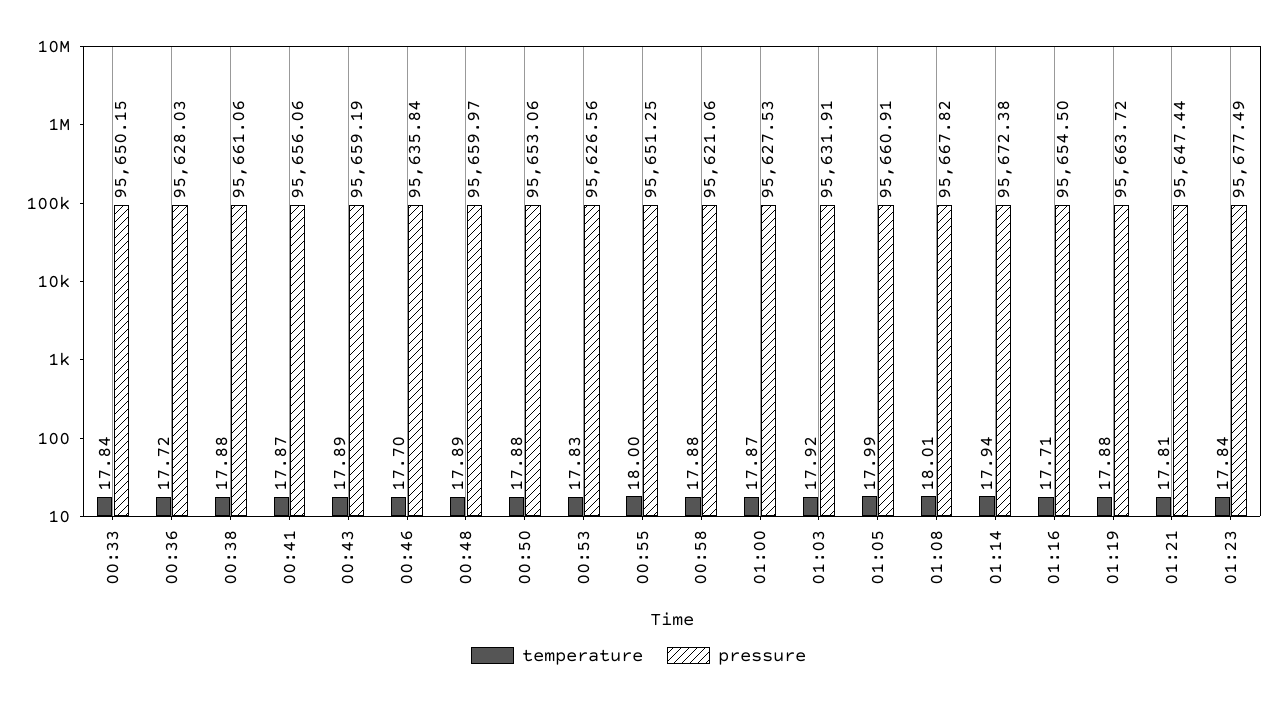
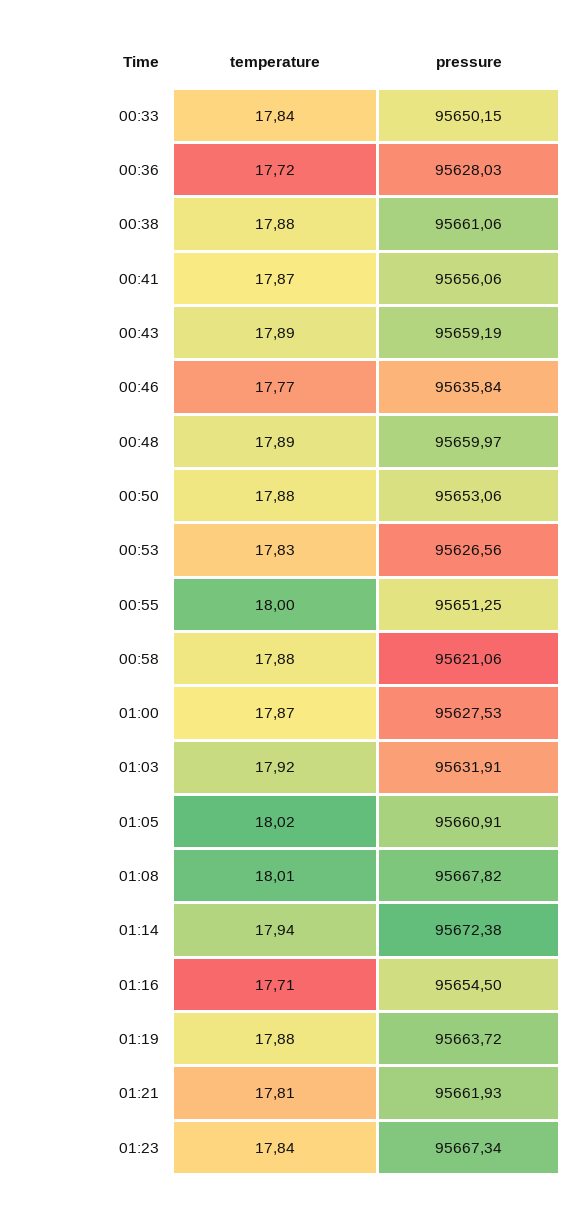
  {
    "temperature": {
      "00:33": 17.84,
      "00:36": 17.72,
      "00:38": 17.88,
      "00:41": 17.87,
      "00:43": 17.89,
-     "00:46": 17.7,
+     "00:46": 17.77,
      "00:48": 17.89,
      "00:50": 17.88,
      "00:53": 17.83,
      "00:55": 18,
      "00:58": 17.88,
      "01:00": 17.87,
      "01:03": 17.92,
-     "01:05": 17.99,
+     "01:05": 18.02,
      "01:08": 18.01,
      "01:14": 17.94,
      "01:16": 17.71,
      "01:19": 17.88,
      "01:21": 17.81,
      "01:23": 17.84
    },
    "pressure": {
      "00:33": 95650.15,
      "00:36": 95628.03,
      "00:38": 95661.06,
      "00:41": 95656.06,
      "00:43": 95659.19,
      "00:46": 95635.84,
      "00:48": 95659.97,
      "00:50": 95653.06,
      "00:53": 95626.56,
      "00:55": 95651.25,
      "00:58": 95621.06,
      "01:00": 95627.53,
      "01:03": 95631.91,
      "01:05": 95660.91,
      "01:08": 95667.82,
      "01:14": 95672.38,
      "01:16": 95654.5,
      "01:19": 95663.72,
-     "01:21": 95647.44,
+     "01:21": 95661.93,
-     "01:23": 95677.49
+     "01:23": 95667.34
    }
  }

